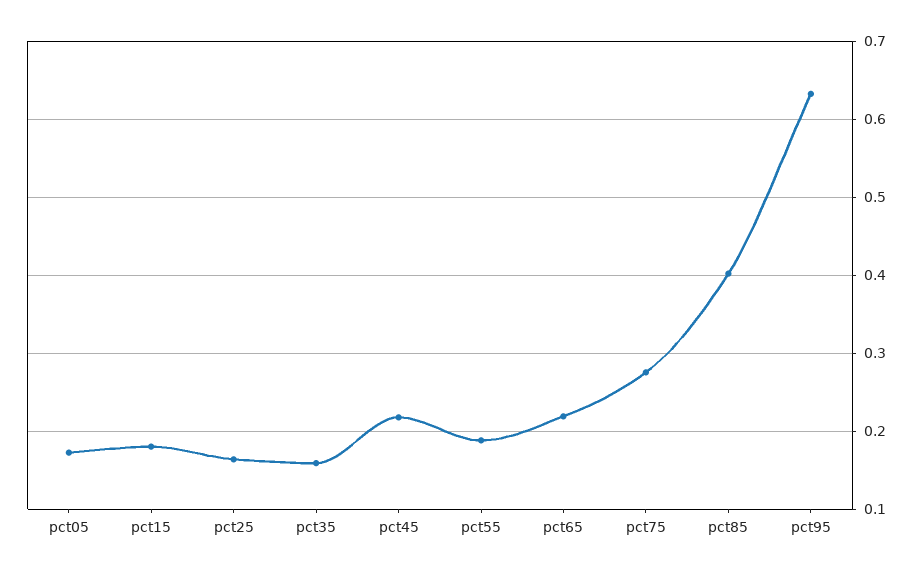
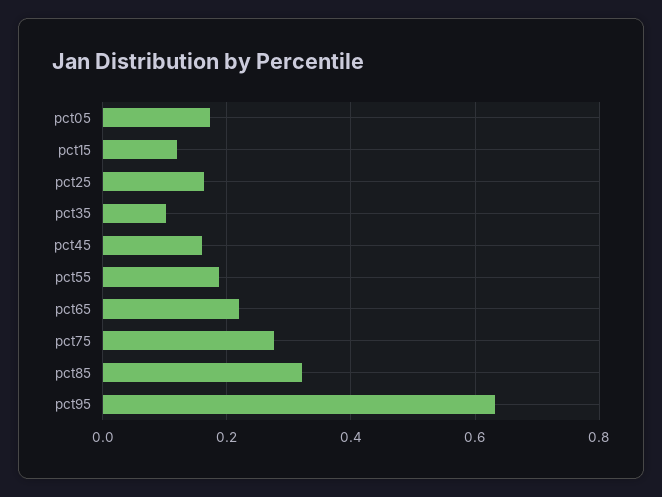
  {
    "pct05": 0.17,
-   "pct15": 0.18,
+   "pct15": 0.12,
    "pct25": 0.16,
-   "pct35": 0.16,
+   "pct35": 0.1,
-   "pct45": 0.22,
+   "pct45": 0.16,
    "pct55": 0.19,
    "pct65": 0.22,
    "pct75": 0.28,
-   "pct85": 0.4,
+   "pct85": 0.32,
    "pct95": 0.63
  }

